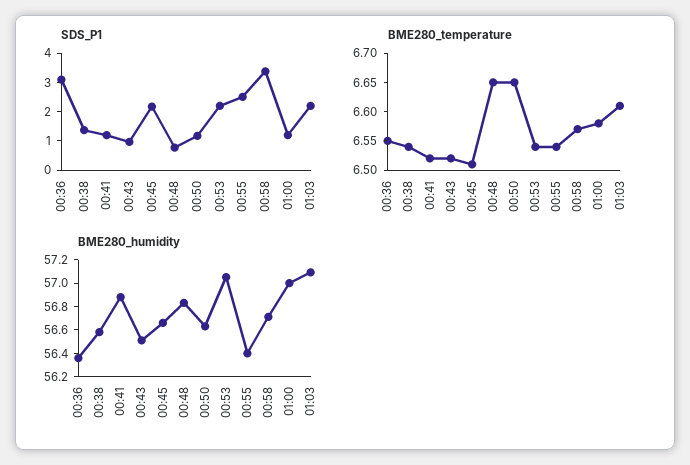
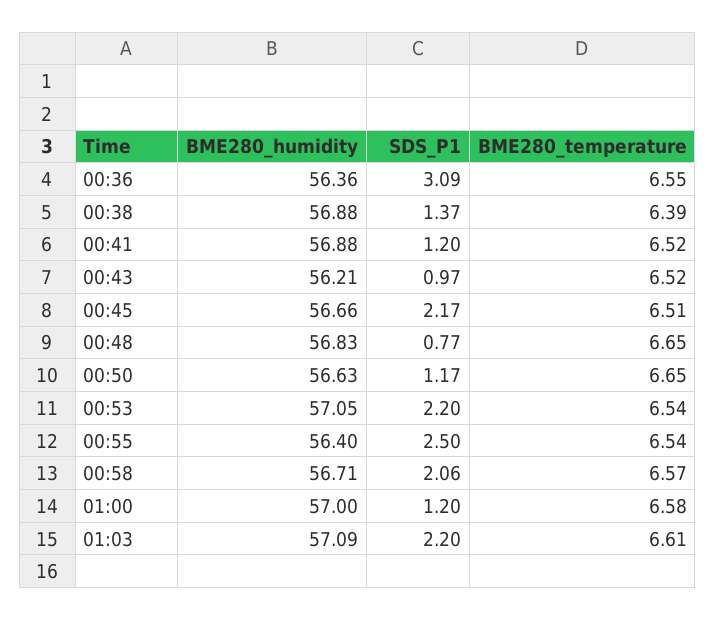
  {
    "SDS_P1": {
      "00:36": 3.09,
      "00:38": 1.37,
      "00:41": 1.2,
      "00:43": 0.97,
      "00:45": 2.17,
      "00:48": 0.77,
      "00:50": 1.17,
      "00:53": 2.2,
      "00:55": 2.5,
-     "00:58": 3.5,
+     "00:58": 2.06,
      "01:00": 1.2,
      "01:03": 2.2
    },
    "BME280_temperature": {
      "00:36": 6.55,
-     "00:38": 6.55,
+     "00:38": 6.39,
      "00:41": 6.52,
      "00:43": 6.52,
      "00:45": 6.51,
      "00:48": 6.65,
      "00:50": 6.65,
      "00:53": 6.54,
      "00:55": 6.54,
      "00:58": 6.57,
      "01:00": 6.58,
      "01:03": 6.61
    },
    "BME280_humidity": {
      "00:36": 56.36,
-     "00:38": 56.6,
+     "00:38": 56.88,
      "00:41": 56.88,
-     "00:43": 56.5,
+     "00:43": 56.21,
      "00:45": 56.66,
      "00:48": 56.83,
      "00:50": 56.63,
      "00:53": 57.05,
      "00:55": 56.4,
      "00:58": 56.71,
      "01:00": 57,
      "01:03": 57.09
    }
  }

